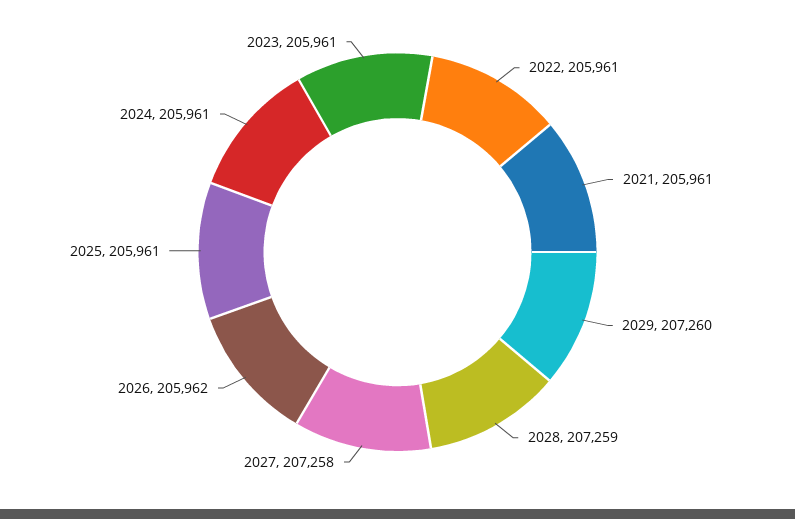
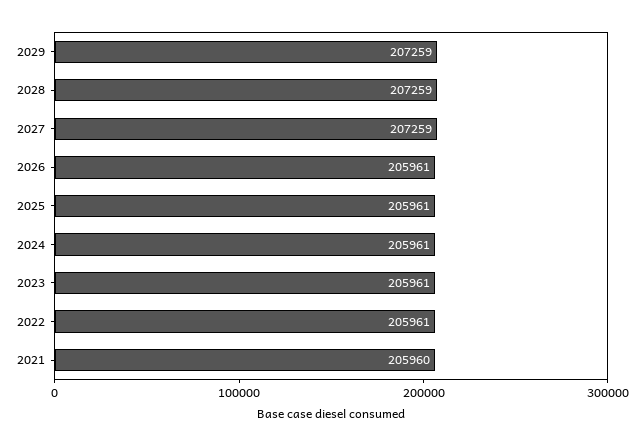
  {
    "2022": 205961,
-   "2021": 205961,
+   "2021": 205960,
-   "2029": 207260,
+   "2029": 207259,
    "2028": 207259,
-   "2027": 207258,
+   "2027": 207259,
-   "2026": 205962,
+   "2026": 205961,
    "2025": 205961,
    "2024": 205961,
    "2023": 205961
  }

